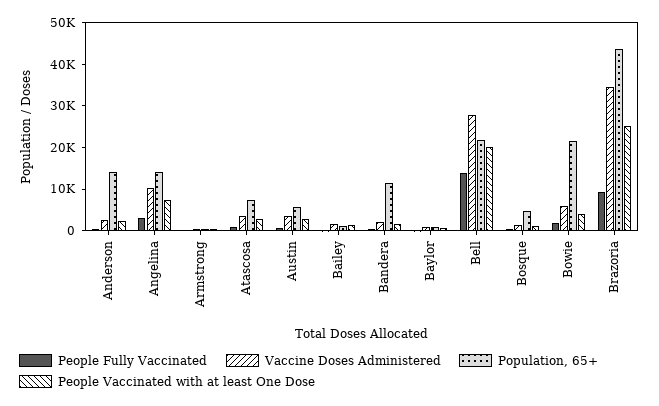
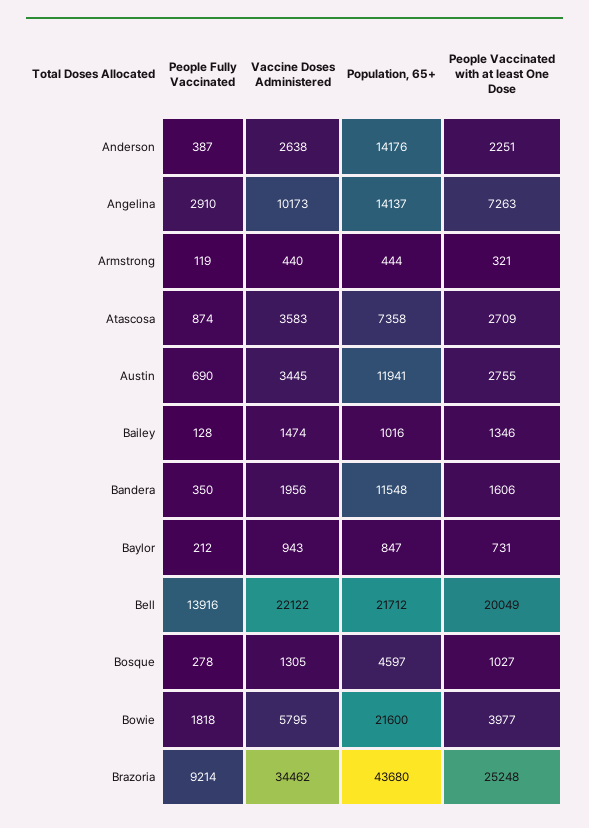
  {
    "People Fully Vaccinated": {
      "Anderson": 387,
      "Angelina": 2910,
      "Armstrong": 119,
      "Atascosa": 874,
      "Austin": 690,
      "Bailey": 128,
      "Bandera": 350,
      "Baylor": 212,
      "Bell": 13916,
      "Bosque": 278,
      "Bowie": 1818,
      "Brazoria": 9214
    },
    "Vaccine Doses Administered": {
      "Anderson": 2638,
      "Angelina": 10173,
      "Armstrong": 440,
      "Atascosa": 3583,
      "Austin": 3445,
      "Bailey": 1474,
      "Bandera": 1956,
      "Baylor": 943,
-     "Bell": 28000,
+     "Bell": 22122,
      "Bosque": 1305,
      "Bowie": 5795,
      "Brazoria": 34462
    },
    "Population, 65+": {
      "Anderson": 14176,
      "Angelina": 14137,
      "Armstrong": 444,
      "Atascosa": 7358,
-     "Austin": 6000,
+     "Austin": 11941,
      "Bailey": 1016,
      "Bandera": 11548,
      "Baylor": 847,
      "Bell": 21712,
      "Bosque": 4597,
      "Bowie": 21600,
      "Brazoria": 43680
    },
    "People Vaccinated with at least One Dose": {
      "Anderson": 2251,
      "Angelina": 7263,
      "Armstrong": 321,
      "Atascosa": 2709,
      "Austin": 2755,
      "Bailey": 1346,
      "Bandera": 1606,
      "Baylor": 731,
      "Bell": 20049,
      "Bosque": 1027,
      "Bowie": 3977,
      "Brazoria": 25248
    }
  }

